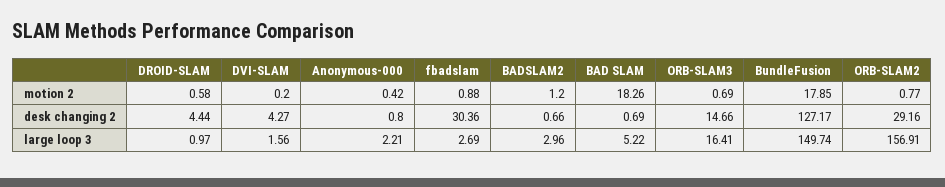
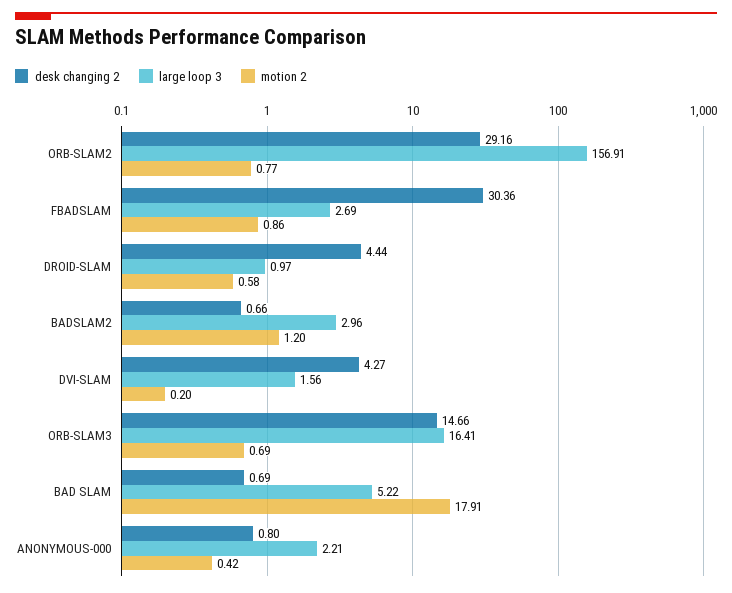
  {
    "motion 2": {
      "DROID-SLAM": 0.58,
      "DVI-SLAM": 0.2,
      "Anonymous-000": 0.42,
-     "fbadslam": 0.88,
+     "fbadslam": 0.86,
      "BADSLAM2": 1.2,
-     "BAD SLAM": 18.26,
+     "BAD SLAM": 17.91,
      "ORB-SLAM3": 0.69,
-     "BundleFusion": 17.85,
      "ORB-SLAM2": 0.77
    },
    "desk changing 2": {
      "DROID-SLAM": 4.44,
      "DVI-SLAM": 4.27,
      "Anonymous-000": 0.8,
      "fbadslam": 30.36,
      "BADSLAM2": 0.66,
      "BAD SLAM": 0.69,
      "ORB-SLAM3": 14.66,
-     "BundleFusion": 127.17,
      "ORB-SLAM2": 29.16
    },
    "large loop 3": {
      "DROID-SLAM": 0.97,
      "DVI-SLAM": 1.56,
      "Anonymous-000": 2.21,
      "fbadslam": 2.69,
      "BADSLAM2": 2.96,
      "BAD SLAM": 5.22,
      "ORB-SLAM3": 16.41,
-     "BundleFusion": 149.74,
      "ORB-SLAM2": 156.91
    }
  }

